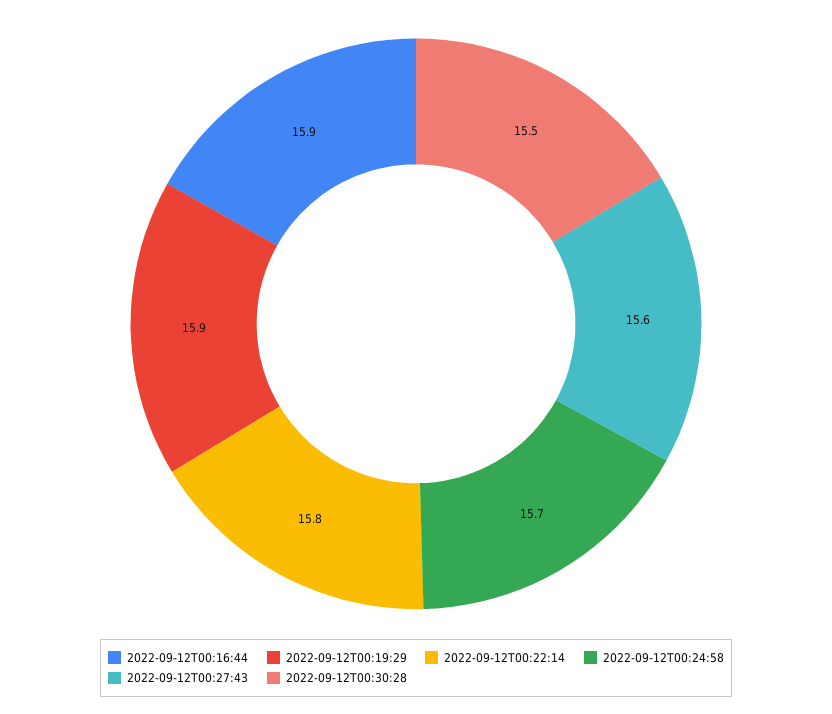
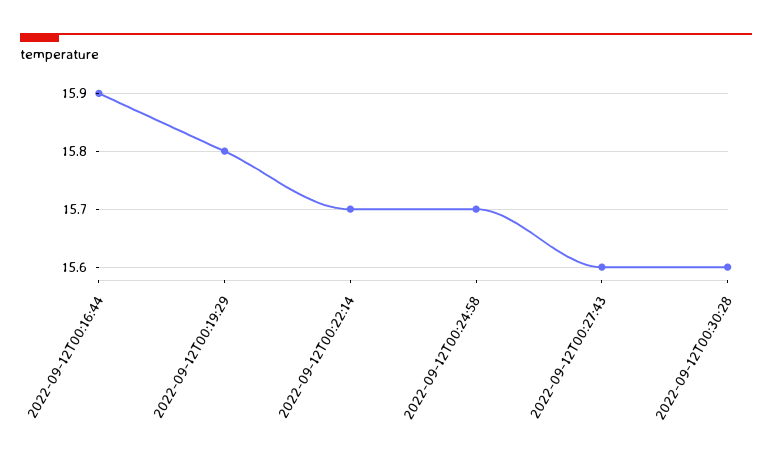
  {
    "2022-09-12T00:16:44": 15.9,
-   "2022-09-12T00:19:29": 15.9,
+   "2022-09-12T00:19:29": 15.8,
-   "2022-09-12T00:22:14": 15.8,
+   "2022-09-12T00:22:14": 15.7,
    "2022-09-12T00:24:58": 15.7,
    "2022-09-12T00:27:43": 15.6,
-   "2022-09-12T00:30:28": 15.5
+   "2022-09-12T00:30:28": 15.6
  }

